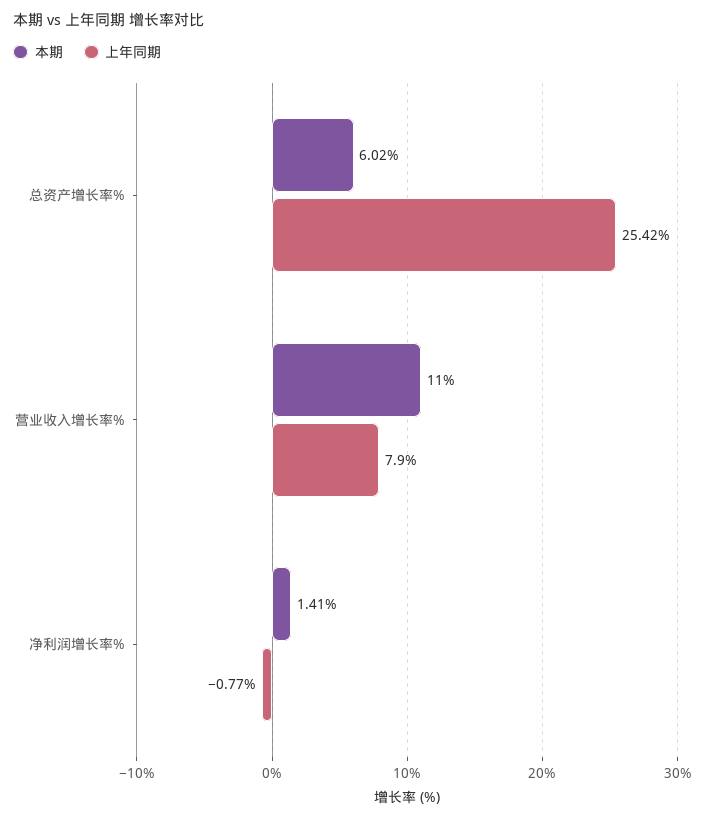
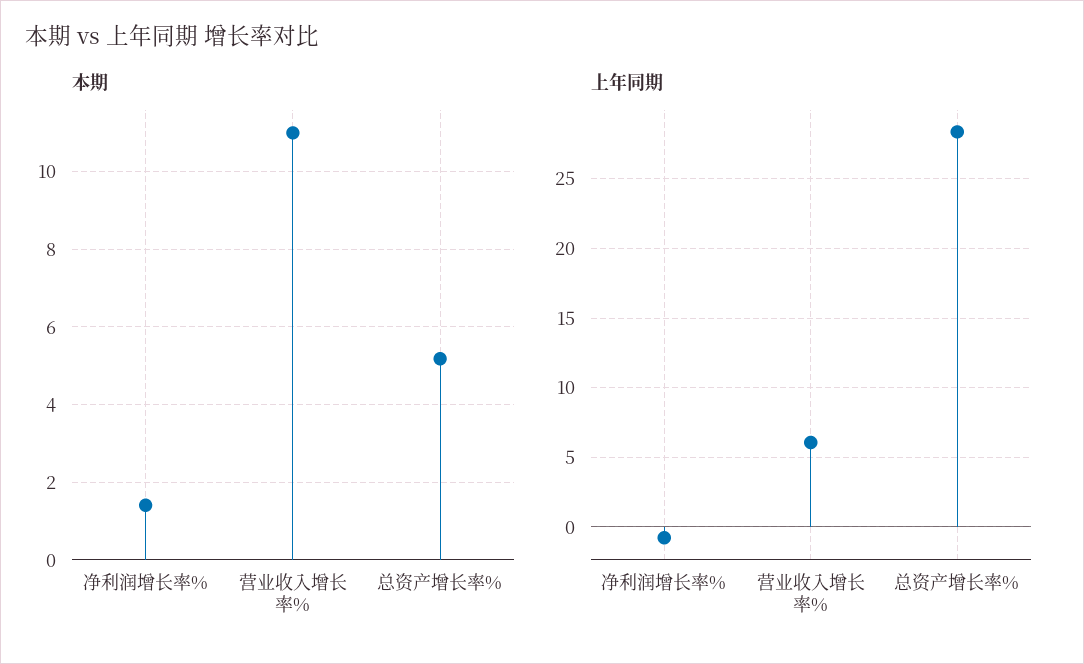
  {
    "本期": {
-     "总资产增长率%": 6.02,
+     "总资产增长率%": 5.2,
      "营业收入增长率%": 11,
      "净利润增长率%": 1.41
    },
    "上年同期": {
-     "总资产增长率%": 25.42,
+     "总资产增长率%": 28.5,
-     "营业收入增长率%": 7.9,
+     "营业收入增长率%": 6,
      "净利润增长率%": -0.77
    }
  }

